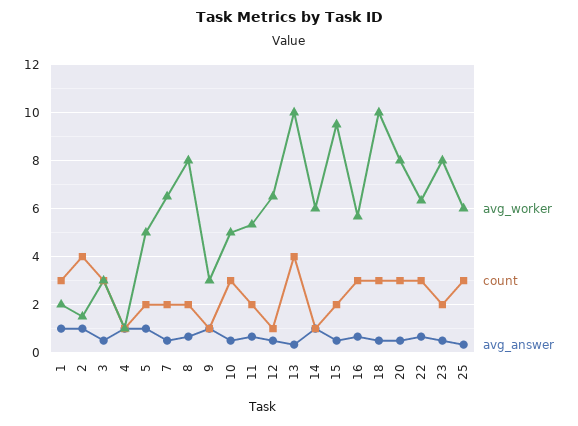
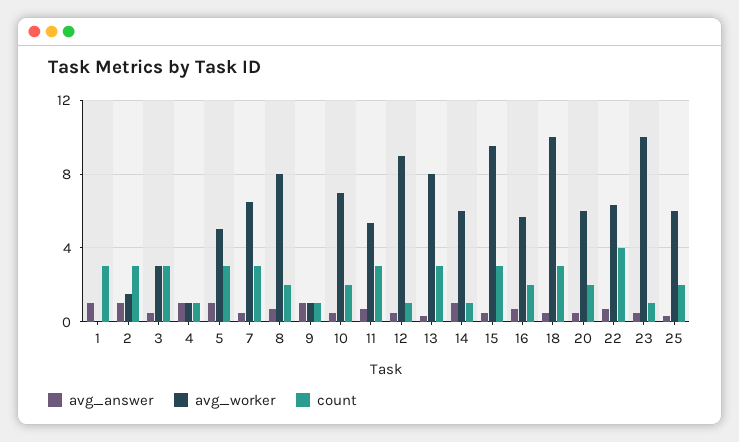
  {
    "avg_worker": {
-     "1": 2,
+     "1": 0,
      "2": 1.5,
      "3": 3,
      "4": 1,
      "5": 5,
      "7": 6.5,
      "8": 8,
-     "9": 3,
+     "9": 1,
-     "10": 5,
+     "10": 7,
      "11": 5.25,
-     "12": 6.5,
+     "12": 9,
-     "13": 10,
+     "13": 8,
      "14": 6,
      "15": 9.5,
      "16": 5.75,
      "18": 10,
-     "20": 8,
+     "20": 6,
      "22": 6.25,
-     "23": 8,
+     "23": 10,
      "25": 6
    },
    "count": {
      "1": 3,
-     "2": 4,
+     "2": 3,
      "3": 3,
      "4": 1,
-     "5": 2,
+     "5": 3,
-     "7": 2,
+     "7": 3,
      "8": 2,
      "9": 1,
-     "10": 3,
+     "10": 2,
-     "11": 2,
+     "11": 3,
      "12": 1,
-     "13": 4,
+     "13": 3,
      "14": 1,
-     "15": 2,
+     "15": 3,
-     "16": 3,
+     "16": 2,
      "18": 3,
-     "20": 3,
+     "20": 2,
-     "22": 3,
+     "22": 4,
-     "23": 2,
+     "23": 1,
-     "25": 3
+     "25": 2
    },
    "avg_answer": {
      "1": 1,
      "2": 1,
      "3": 0.5,
      "4": 1,
      "5": 1,
      "7": 0.5,
      "8": 0.75,
      "9": 1,
      "10": 0.5,
      "11": 0.75,
      "12": 0.5,
      "13": 0.25,
      "14": 1,
      "15": 0.5,
      "16": 0.75,
      "18": 0.5,
      "20": 0.5,
      "22": 0.75,
      "23": 0.5,
      "25": 0.25
    }
  }

